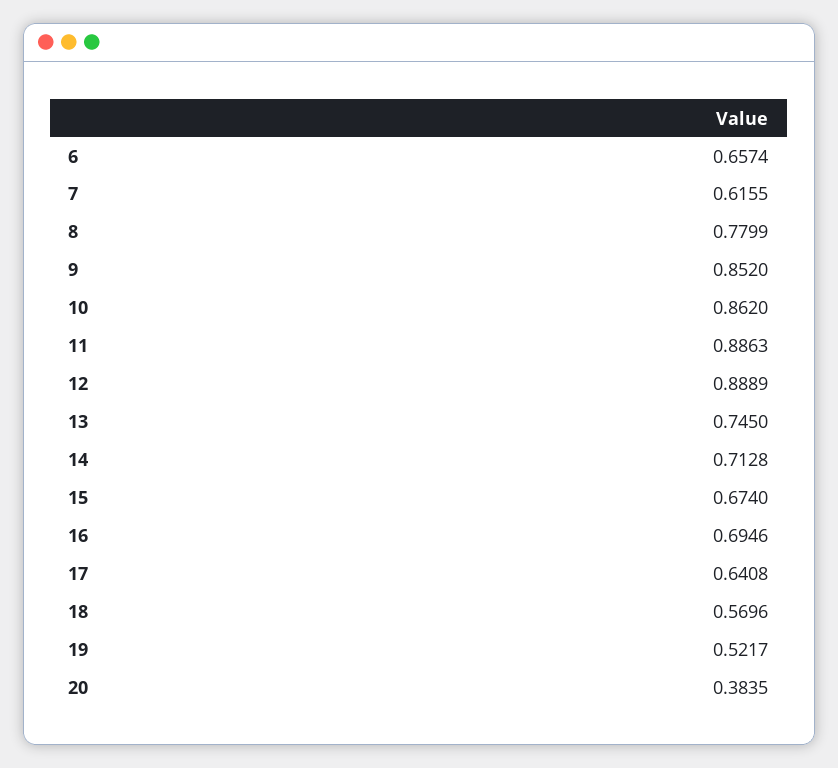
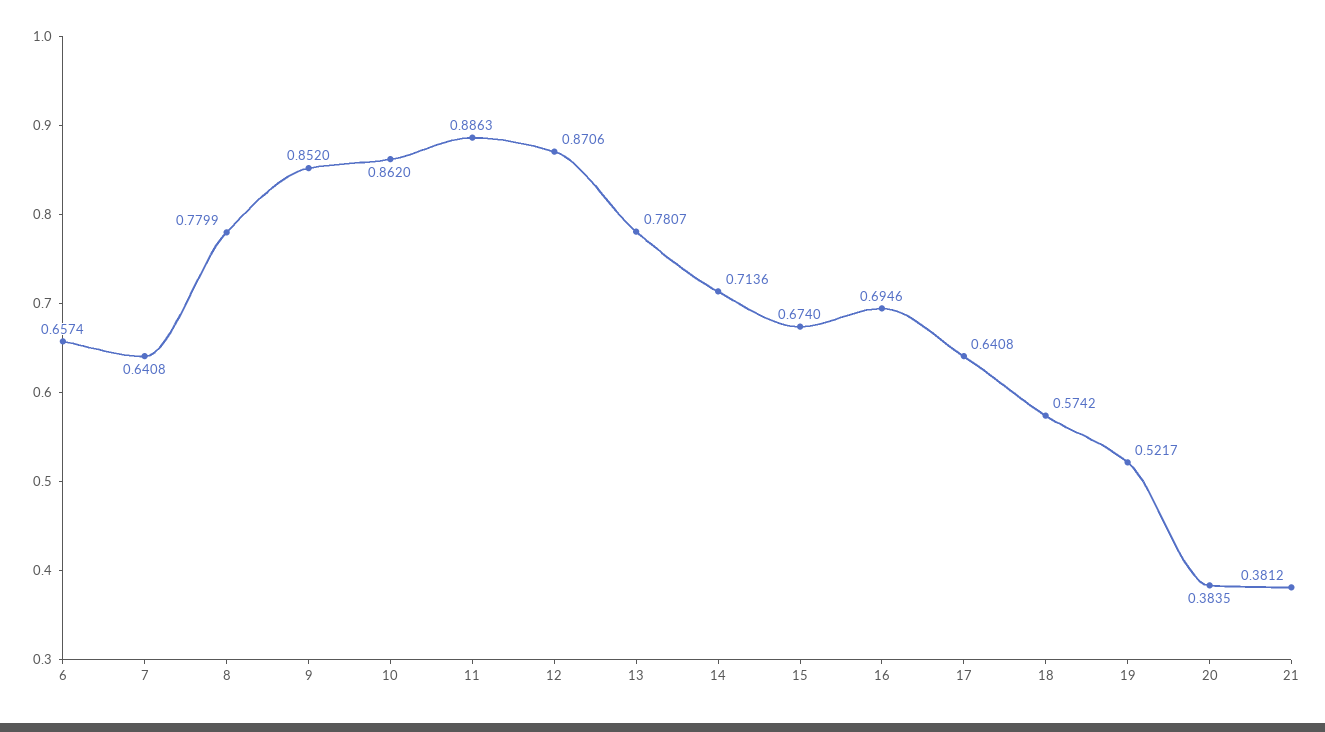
  {
    "6": 0.6574,
-   "7": 0.6155,
+   "7": 0.6408,
    "8": 0.7799,
    "9": 0.852,
    "10": 0.862,
    "11": 0.8863,
-   "12": 0.8889,
+   "12": 0.8706,
-   "13": 0.745,
+   "13": 0.7807,
-   "14": 0.7128,
+   "14": 0.7136,
    "15": 0.674,
    "16": 0.6946,
    "17": 0.6408,
-   "18": 0.5696,
+   "18": 0.5742,
    "19": 0.5217,
-   "20": 0.3835
+   "20": 0.3835,
+   "21": 0.3812
  }

